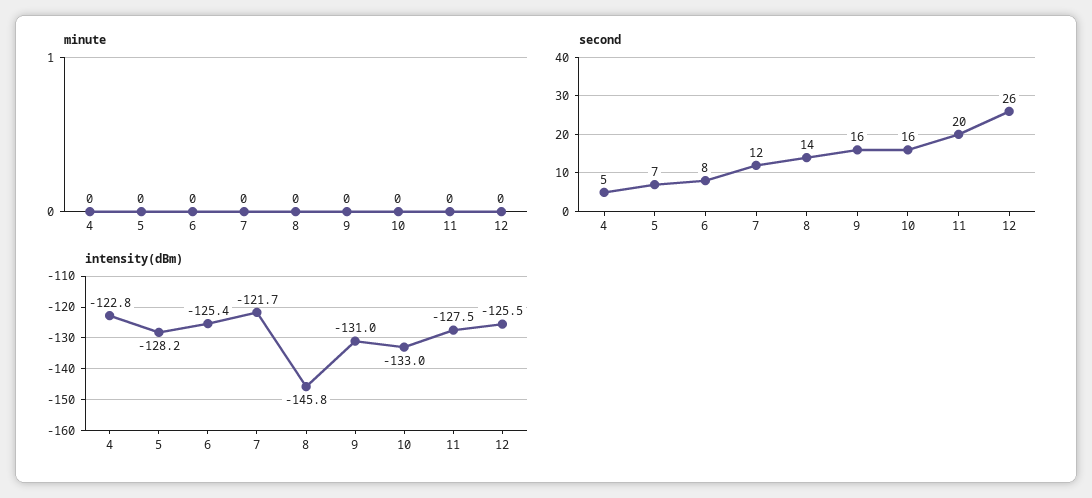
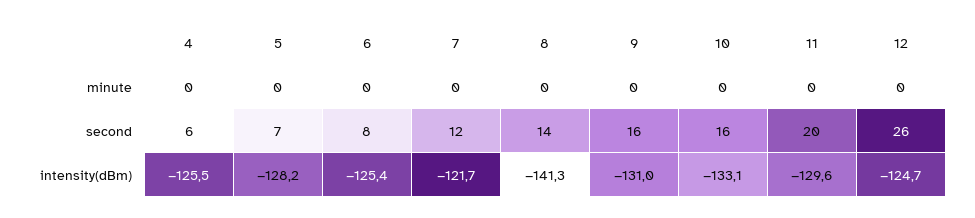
  {
    "minute": {
      "4": 0,
      "5": 0,
      "6": 0,
      "7": 0,
      "8": 0,
      "9": 0,
      "10": 0,
      "11": 0,
      "12": 0
    },
    "second": {
-     "4": 5,
+     "4": 6,
      "5": 7,
      "6": 8,
      "7": 12,
      "8": 14,
      "9": 16,
      "10": 16,
      "11": 20,
      "12": 26
    },
    "intensity(dBm)": {
-     "4": -122.8,
+     "4": -125.5,
      "5": -128.2,
      "6": -125.4,
      "7": -121.7,
-     "8": -145.8,
+     "8": -141.3,
      "9": -131,
-     "10": -133,
+     "10": -133.1,
-     "11": -127.5,
+     "11": -129.6,
-     "12": -125.5
+     "12": -124.7
    }
  }

